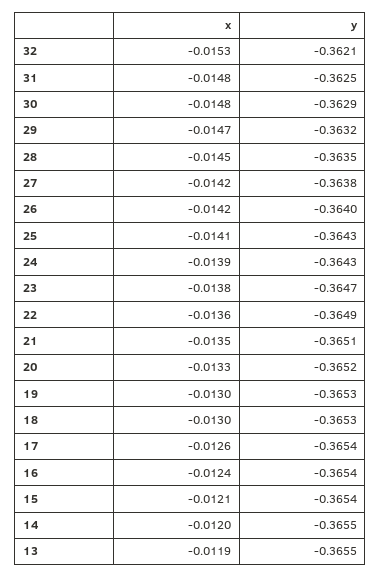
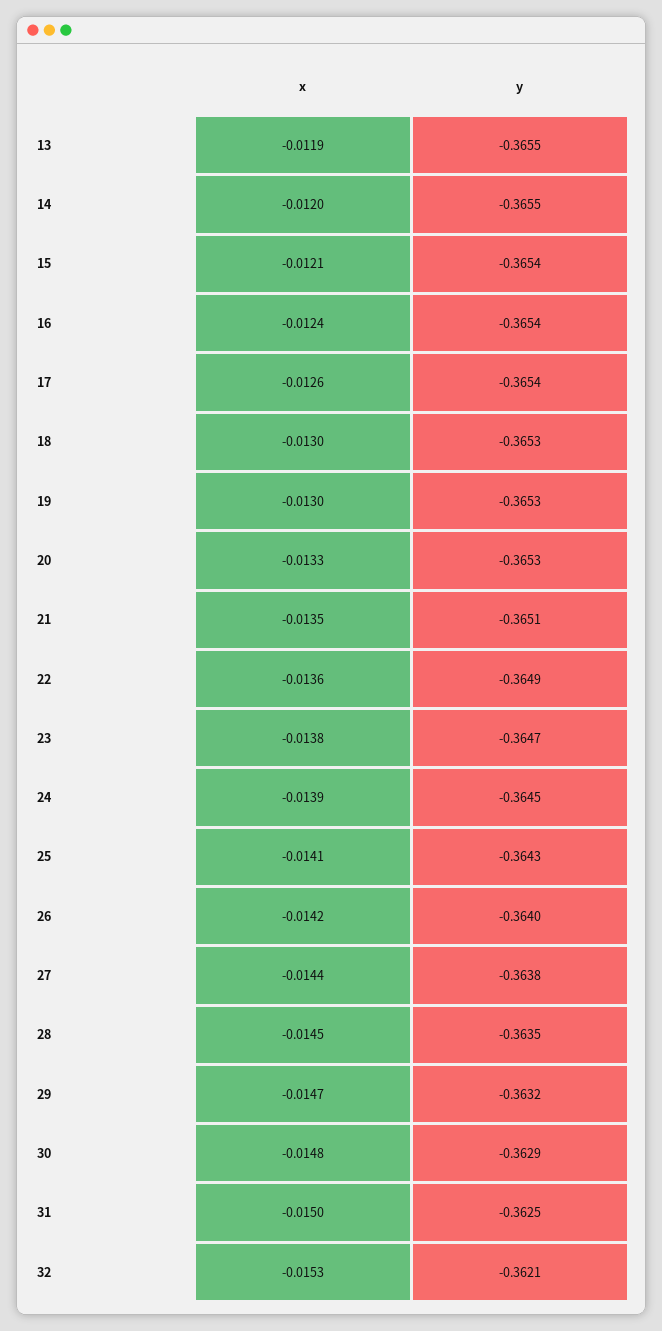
  {
    "x": {
      "32": -0.0153,
-     "31": -0.0148,
+     "31": -0.015,
      "30": -0.0148,
      "29": -0.0147,
      "28": -0.0145,
-     "27": -0.0142,
+     "27": -0.0144,
      "26": -0.0142,
      "25": -0.0141,
      "24": -0.0139,
      "23": -0.0138,
      "22": -0.0136,
      "21": -0.0135,
      "20": -0.0133,
      "19": -0.013,
      "18": -0.013,
      "17": -0.0126,
      "16": -0.0124,
      "15": -0.0121,
      "14": -0.012,
      "13": -0.0119
    },
    "y": {
      "32": -0.3621,
      "31": -0.3625,
      "30": -0.3629,
      "29": -0.3632,
      "28": -0.3635,
      "27": -0.3638,
      "26": -0.364,
      "25": -0.3643,
-     "24": -0.3643,
+     "24": -0.3645,
      "23": -0.3647,
      "22": -0.3649,
      "21": -0.3651,
-     "20": -0.3652,
+     "20": -0.3653,
      "19": -0.3653,
      "18": -0.3653,
      "17": -0.3654,
      "16": -0.3654,
      "15": -0.3654,
      "14": -0.3655,
      "13": -0.3655
    }
  }

